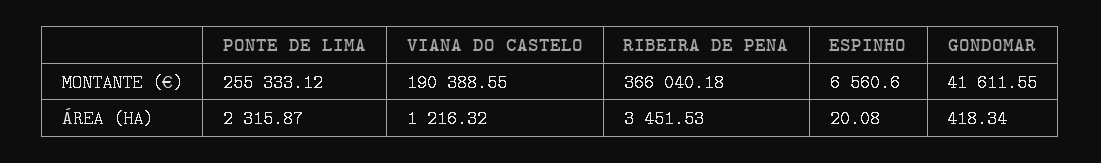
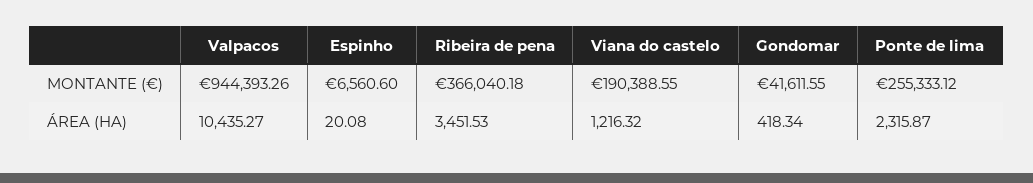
  {
    "PONTE DE LIMA": {
      "MONTANTE (€)": 255333.12,
      "ÁREA (HA)": 2315.87
    },
    "VIANA DO CASTELO": {
      "MONTANTE (€)": 190388.55,
      "ÁREA (HA)": 1216.32
    },
    "RIBEIRA DE PENA": {
      "MONTANTE (€)": 366040.18,
      "ÁREA (HA)": 3451.53
    },
    "ESPINHO": {
      "MONTANTE (€)": 6560.6,
      "ÁREA (HA)": 20.08
    },
    "GONDOMAR": {
      "MONTANTE (€)": 41611.55,
      "ÁREA (HA)": 418.34
-   }
+   },
+   "Valpacos": {
+     "MONTANTE (€)": 944393.26,
+     "ÁREA (HA)": 10435.27
+   }
  }

